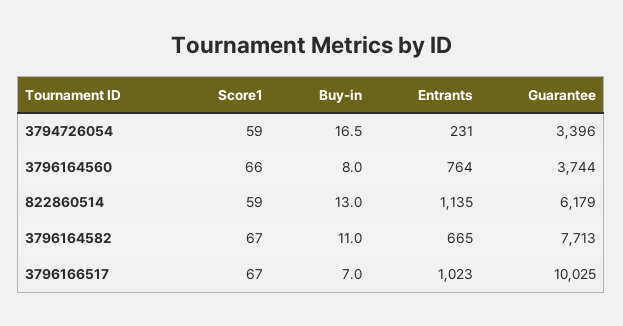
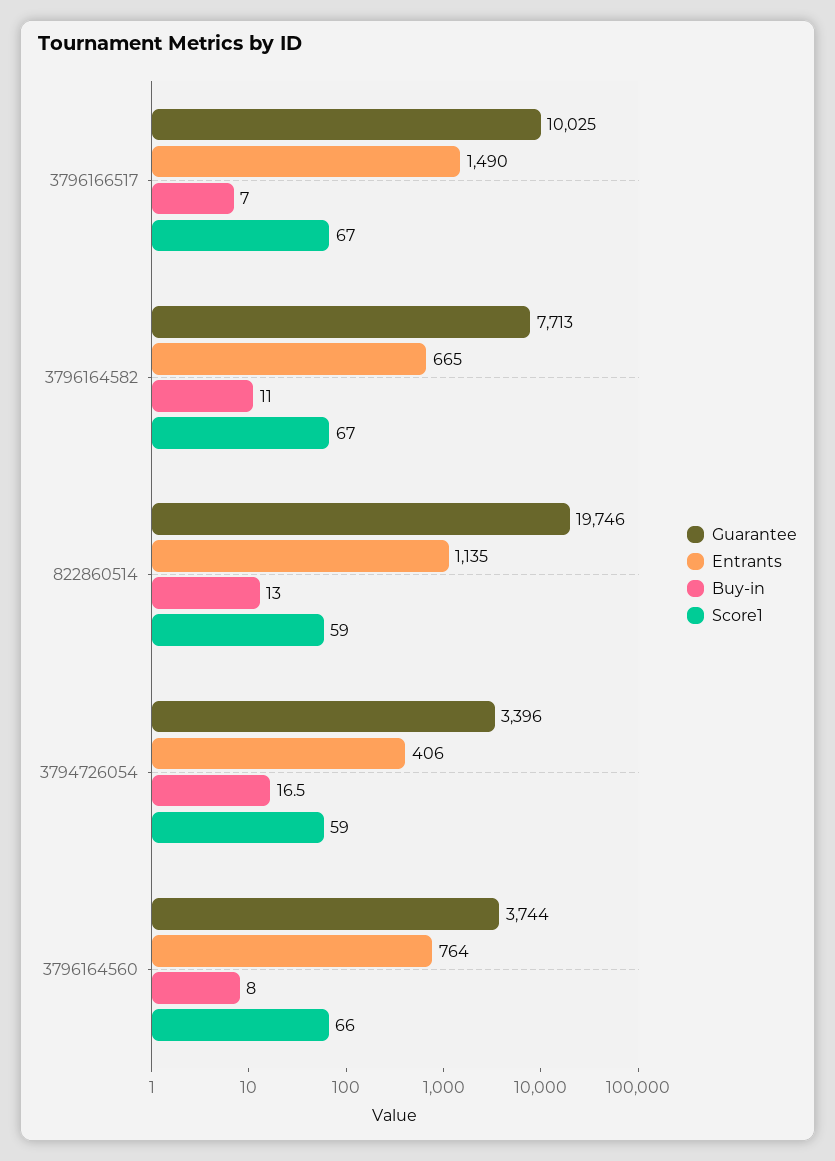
  {
    "Score1": {
      "3794726054": 59,
      "3796164560": 66,
      "822860514": 59,
      "3796164582": 67,
      "3796166517": 67
    },
    "Buy-in": {
      "3794726054": 16.5,
      "3796164560": 8,
      "822860514": 13,
      "3796164582": 11,
      "3796166517": 7
    },
    "Entrants": {
-     "3794726054": 231,
+     "3794726054": 406,
      "3796164560": 764,
      "822860514": 1135,
      "3796164582": 665,
-     "3796166517": 1023
+     "3796166517": 1490
    },
    "Guarantee": {
      "3794726054": 3396,
      "3796164560": 3744,
-     "822860514": 6179,
+     "822860514": 19746,
      "3796164582": 7713,
      "3796166517": 10025
    }
  }

